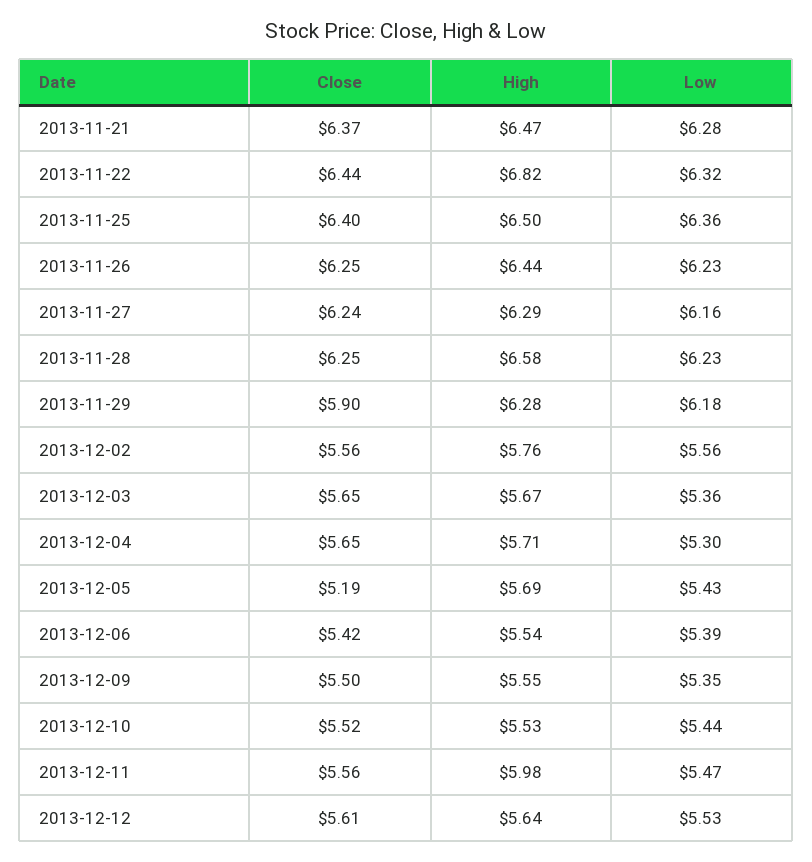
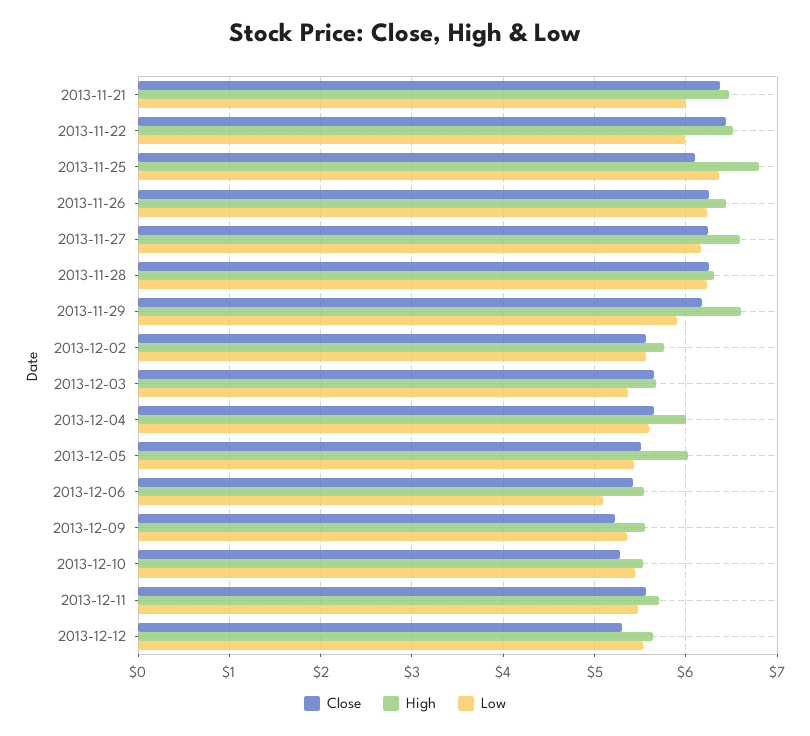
  {
    "Close": {
      "2013-11-21": 6.37,
      "2013-11-22": 6.44,
-     "2013-11-25": 6.4,
+     "2013-11-25": 6.1,
      "2013-11-26": 6.25,
      "2013-11-27": 6.24,
      "2013-11-28": 6.25,
-     "2013-11-29": 5.9,
+     "2013-11-29": 6.2,
      "2013-12-02": 5.56,
      "2013-12-03": 5.65,
      "2013-12-04": 5.65,
-     "2013-12-05": 5.19,
+     "2013-12-05": 5.5,
      "2013-12-06": 5.42,
-     "2013-12-09": 5.5,
+     "2013-12-09": 5.2,
-     "2013-12-10": 5.52,
+     "2013-12-10": 5.3,
      "2013-12-11": 5.56,
-     "2013-12-12": 5.61
+     "2013-12-12": 5.3
    },
    "High": {
      "2013-11-21": 6.47,
-     "2013-11-22": 6.82,
+     "2013-11-22": 6.5,
-     "2013-11-25": 6.5,
+     "2013-11-25": 6.8,
      "2013-11-26": 6.44,
-     "2013-11-27": 6.29,
+     "2013-11-27": 6.6,
-     "2013-11-28": 6.58,
+     "2013-11-28": 6.3,
-     "2013-11-29": 6.28,
+     "2013-11-29": 6.6,
      "2013-12-02": 5.76,
      "2013-12-03": 5.67,
-     "2013-12-04": 5.71,
+     "2013-12-04": 6,
-     "2013-12-05": 5.69,
+     "2013-12-05": 6,
      "2013-12-06": 5.54,
      "2013-12-09": 5.55,
      "2013-12-10": 5.53,
-     "2013-12-11": 5.98,
+     "2013-12-11": 5.7,
      "2013-12-12": 5.64
    },
    "Low": {
-     "2013-11-21": 6.28,
+     "2013-11-21": 6,
-     "2013-11-22": 6.32,
+     "2013-11-22": 6,
      "2013-11-25": 6.36,
      "2013-11-26": 6.23,
      "2013-11-27": 6.16,
      "2013-11-28": 6.23,
-     "2013-11-29": 6.18,
+     "2013-11-29": 5.9,
      "2013-12-02": 5.56,
      "2013-12-03": 5.36,
-     "2013-12-04": 5.3,
+     "2013-12-04": 5.6,
      "2013-12-05": 5.43,
-     "2013-12-06": 5.39,
+     "2013-12-06": 5.1,
      "2013-12-09": 5.35,
      "2013-12-10": 5.44,
      "2013-12-11": 5.47,
      "2013-12-12": 5.53
    }
  }

